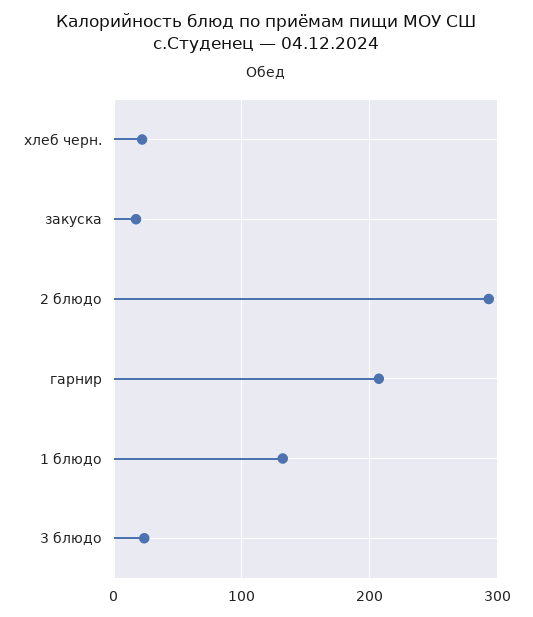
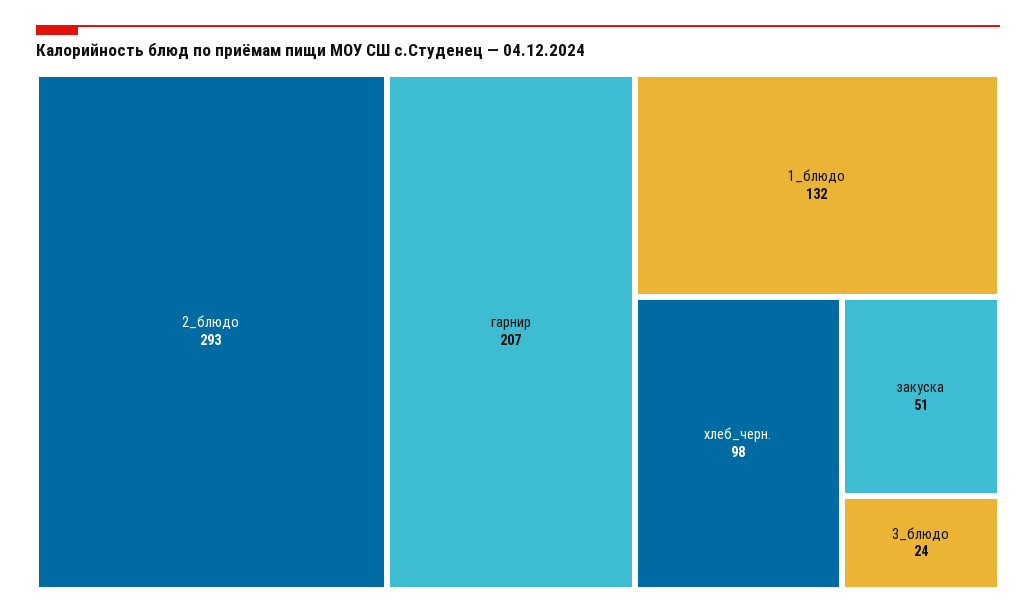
  {
-   "хлеб черн.": 20,
+   "хлеб черн.": 98,
-   "закуска": 20,
+   "закуска": 51,
    "2 блюдо": 293,
    "гарнир": 207,
    "1 блюдо": 132,
    "3 блюдо": 24
  }

